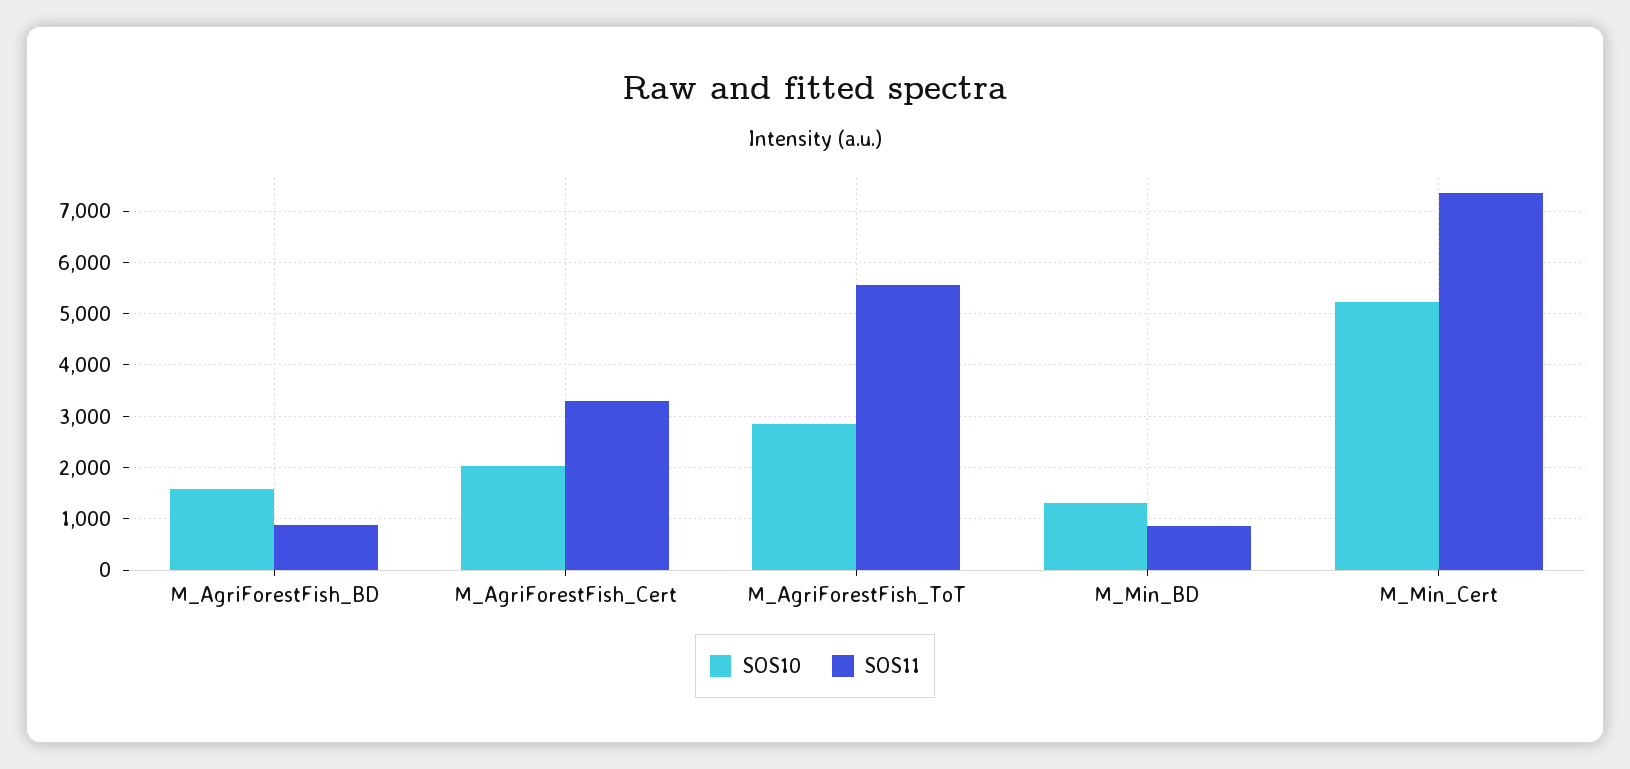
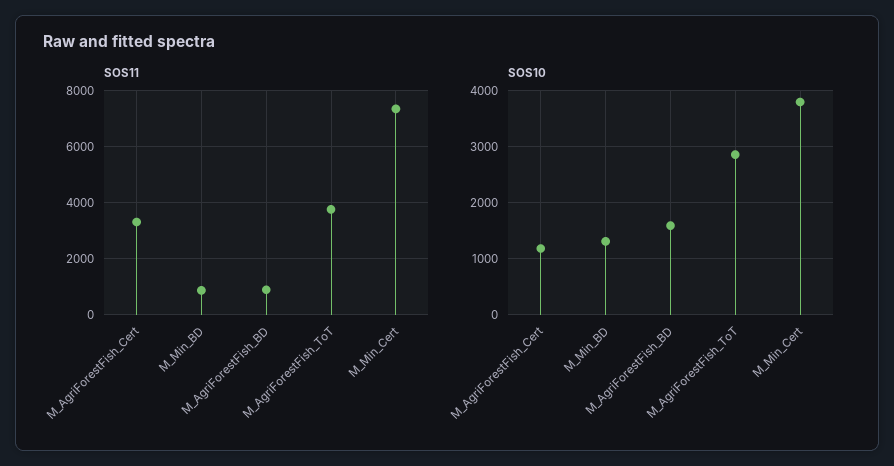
  {
    "SOS10": {
      "M_AgriForestFish_BD": 1600,
-     "M_AgriForestFish_Cert": 2000,
+     "M_AgriForestFish_Cert": 1200,
      "M_AgriForestFish_ToT": 2800,
      "M_Min_BD": 1400,
-     "M_Min_Cert": 5200
+     "M_Min_Cert": 3800
    },
    "SOS11": {
      "M_AgriForestFish_BD": 800,
      "M_AgriForestFish_Cert": 3400,
-     "M_AgriForestFish_ToT": 5600,
+     "M_AgriForestFish_ToT": 3750,
      "M_Min_BD": 800,
      "M_Min_Cert": 7400
    }
  }

